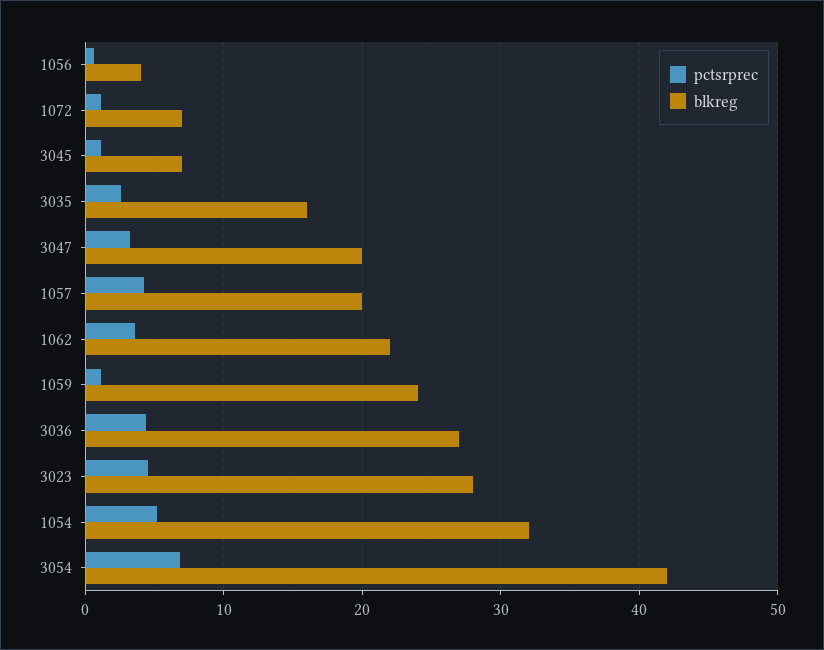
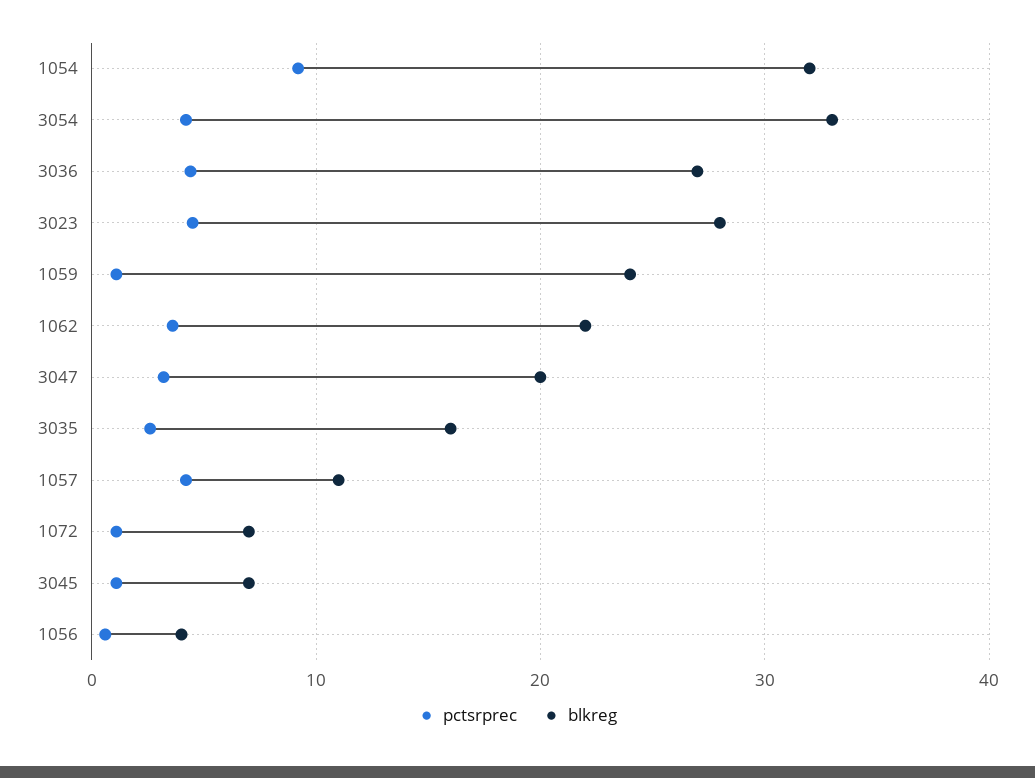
  {
    "pctsrprec": {
      "1056": 1,
      "1072": 1,
      "3045": 1,
      "3035": 3,
      "3047": 3,
      "1057": 4,
      "1062": 4,
      "1059": 1,
      "3036": 4,
      "3023": 5,
-     "1054": 5,
+     "1054": 9,
-     "3054": 7
+     "3054": 4
    },
    "blkreg": {
      "1056": 4,
      "1072": 7,
      "3045": 7,
      "3035": 16,
      "3047": 20,
-     "1057": 20,
+     "1057": 11,
      "1062": 22,
      "1059": 24,
      "3036": 27,
      "3023": 28,
      "1054": 32,
-     "3054": 42
+     "3054": 33
    }
  }

